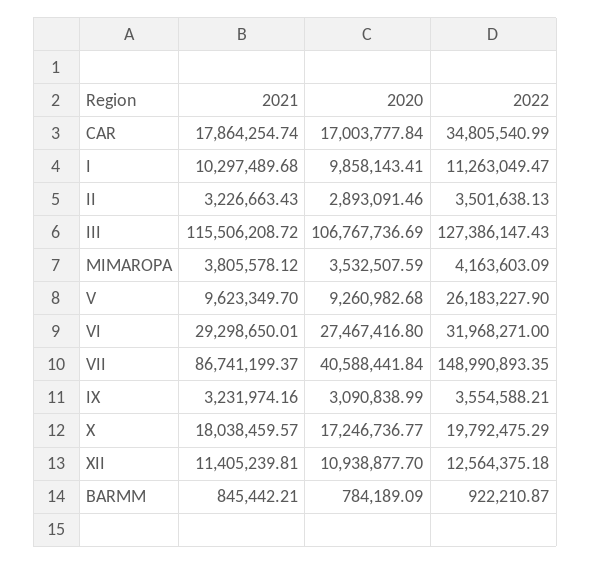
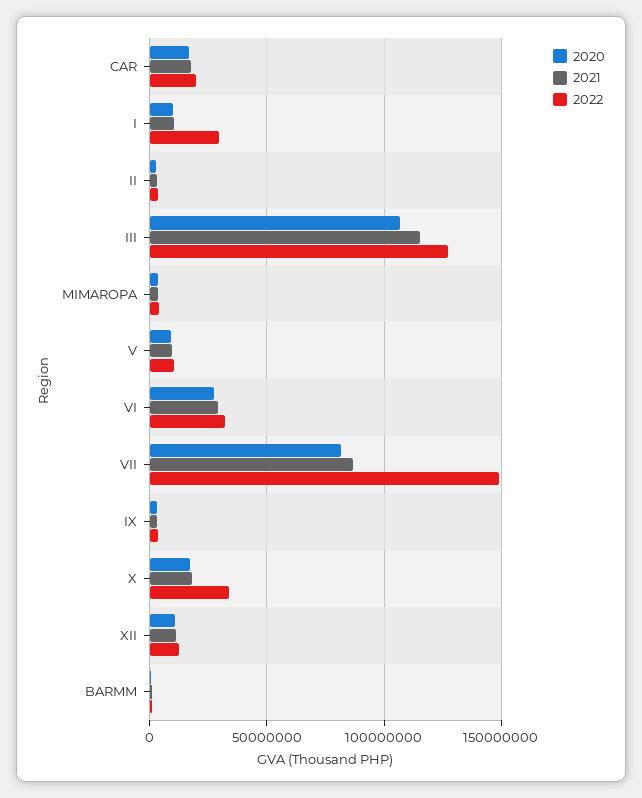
  {
    "2021": {
      "CAR": 17864254.74,
      "I": 10297489.68,
      "II": 3226663.43,
      "III": 115506208.72,
      "MIMAROPA": 3805578.12,
      "V": 9623349.7,
      "VI": 29298650.01,
      "VII": 86741199.37,
      "IX": 3231974.16,
      "X": 18038459.57,
      "XII": 11405239.81,
      "BARMM": 845442.21
    },
    "2020": {
      "CAR": 17003777.84,
      "I": 9858143.41,
      "II": 2893091.46,
      "III": 106767736.69,
      "MIMAROPA": 3532507.59,
      "V": 9260982.68,
      "VI": 27467416.8,
-     "VII": 40588441.84,
+     "VII": 80000000,
      "IX": 3090838.99,
      "X": 17246736.77,
      "XII": 10938877.7,
      "BARMM": 784189.09
    },
    "2022": {
-     "CAR": 34805540.99,
+     "CAR": 20000000,
-     "I": 11263049.47,
+     "I": 30000000,
      "II": 3501638.13,
      "III": 127386147.43,
      "MIMAROPA": 4163603.09,
-     "V": 26183227.9,
+     "V": 10000000,
      "VI": 31968271,
      "VII": 148990893.35,
      "IX": 3554588.21,
-     "X": 19792475.29,
+     "X": 35000000,
      "XII": 12564375.18,
      "BARMM": 922210.87
    }
  }

